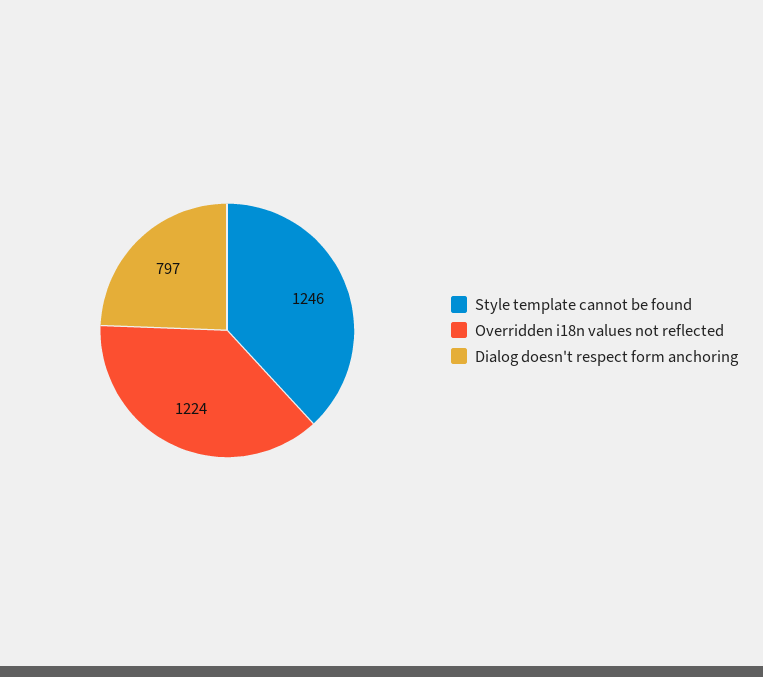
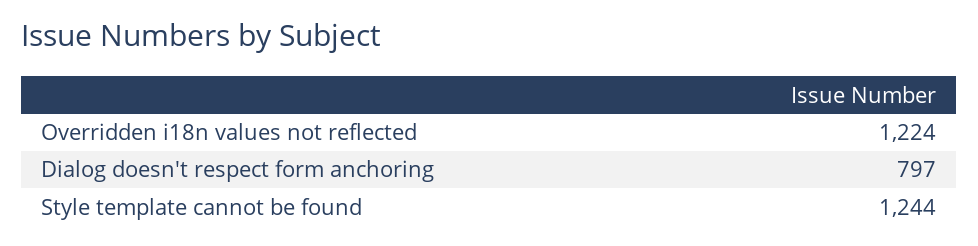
  {
-   "Style template cannot be found": 1246,
+   "Style template cannot be found": 1244,
    "Overridden i18n values not reflected": 1224,
    "Dialog doesn't respect form anchoring": 797
  }

